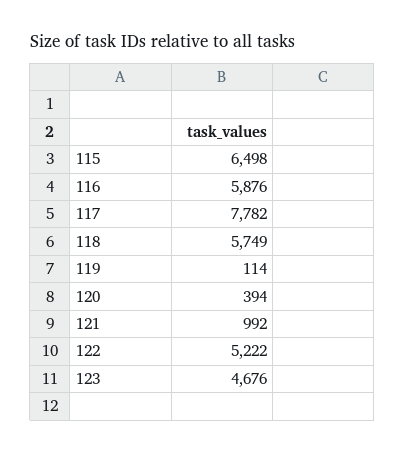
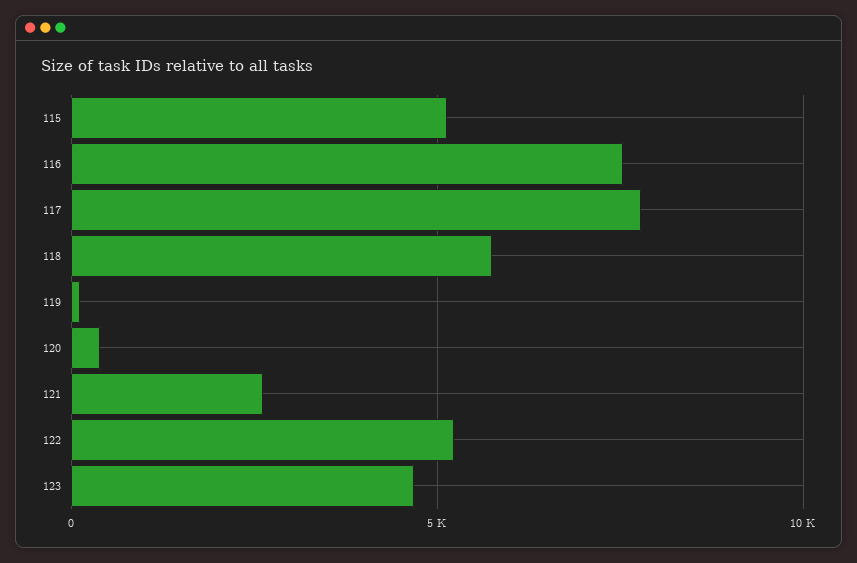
  {
-   "115": 6498,
+   "115": 5000,
-   "116": 5876,
+   "116": 7500,
    "117": 7782,
    "118": 5749,
    "119": 114,
    "120": 394,
-   "121": 992,
+   "121": 2500,
    "122": 5222,
    "123": 4676
  }

